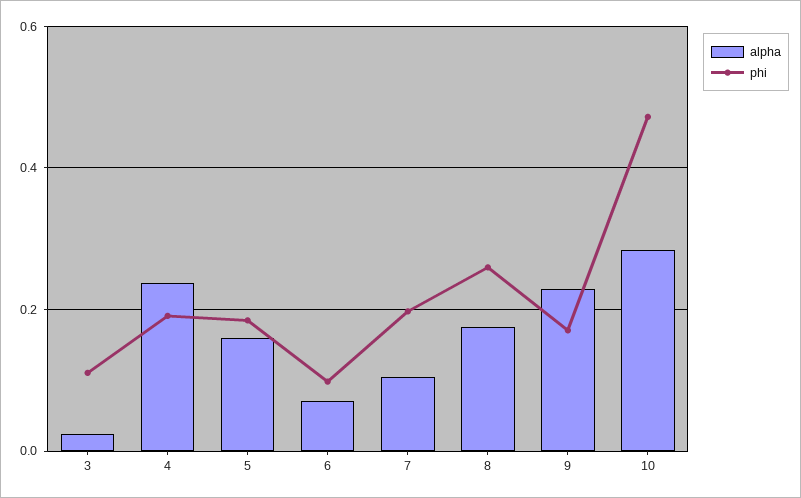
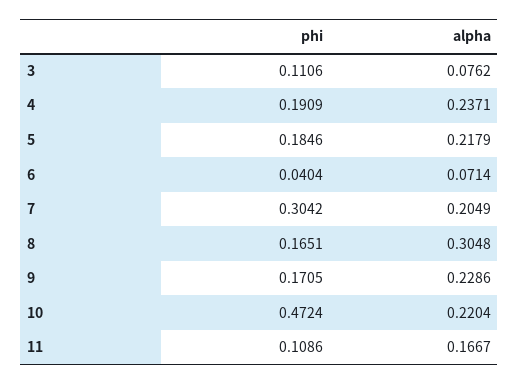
  {
    "alpha": {
-     "3": 0.02,
+     "3": 0.0762,
      "4": 0.2371,
-     "5": 0.16,
+     "5": 0.2179,
      "6": 0.0714,
-     "7": 0.1,
+     "7": 0.2049,
-     "8": 0.18,
+     "8": 0.3048,
      "9": 0.2286,
-     "10": 0.28
+     "10": 0.2204,
+     "11": 0.1667
    },
    "phi": {
      "3": 0.1106,
      "4": 0.1909,
      "5": 0.1846,
-     "6": 0.1,
+     "6": 0.0404,
-     "7": 0.2,
+     "7": 0.3042,
-     "8": 0.26,
+     "8": 0.1651,
      "9": 0.1705,
-     "10": 0.4724
+     "10": 0.4724,
+     "11": 0.1086
    }
  }

